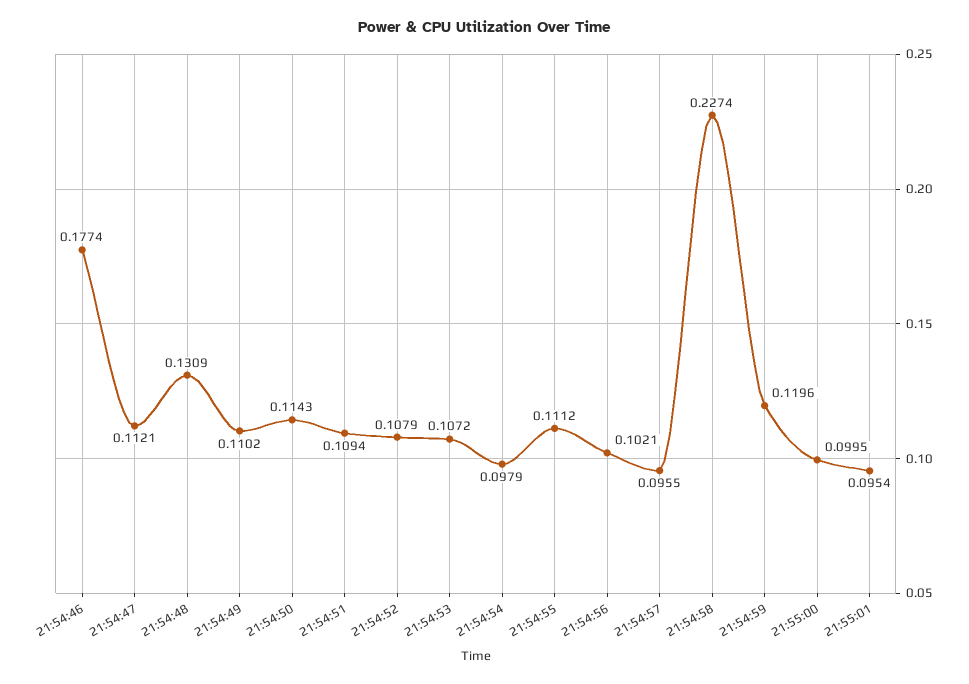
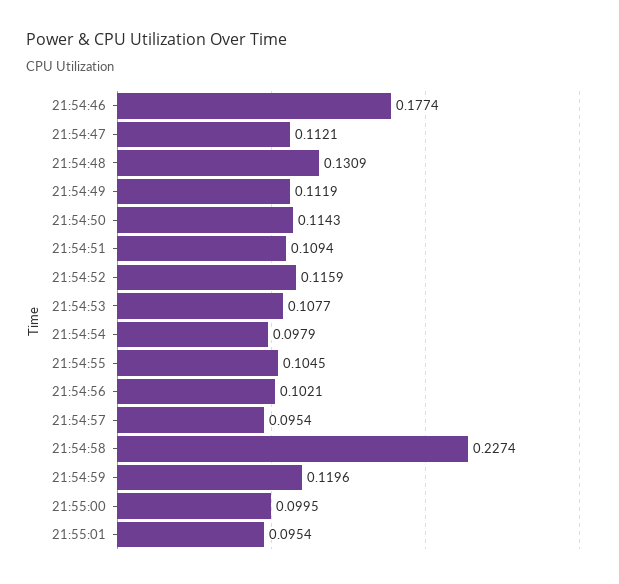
  {
    "21:54:46": 0.1774,
    "21:54:47": 0.1121,
    "21:54:48": 0.1309,
-   "21:54:49": 0.1102,
+   "21:54:49": 0.1119,
    "21:54:50": 0.1143,
    "21:54:51": 0.1094,
-   "21:54:52": 0.1079,
+   "21:54:52": 0.1159,
-   "21:54:53": 0.1072,
+   "21:54:53": 0.1077,
    "21:54:54": 0.0979,
-   "21:54:55": 0.1112,
+   "21:54:55": 0.1045,
    "21:54:56": 0.1021,
-   "21:54:57": 0.0955,
+   "21:54:57": 0.0954,
    "21:54:58": 0.2274,
    "21:54:59": 0.1196,
    "21:55:00": 0.0995,
    "21:55:01": 0.0954
  }

